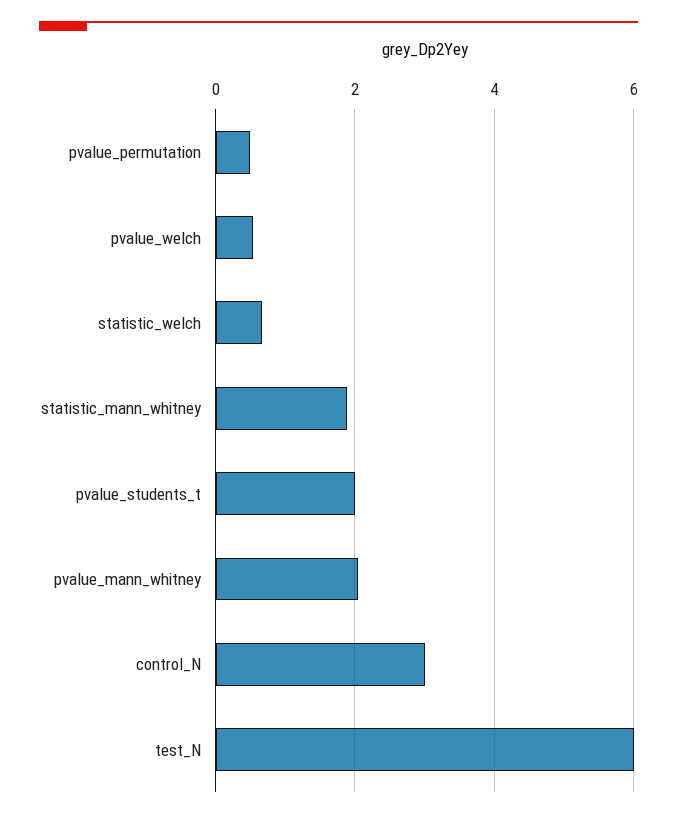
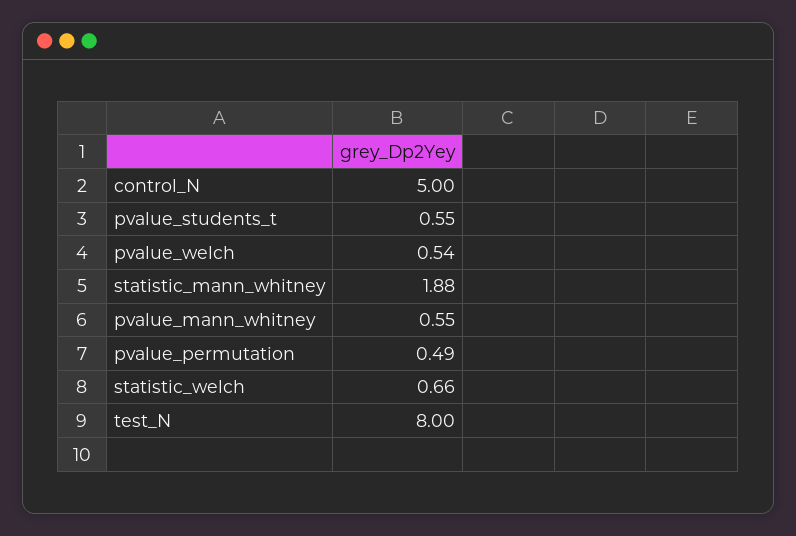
  {
    "pvalue_permutation": 0.49,
    "pvalue_welch": 0.54,
    "statistic_welch": 0.66,
    "statistic_mann_whitney": 1.88,
-   "pvalue_students_t": 2,
+   "pvalue_students_t": 0.55,
-   "pvalue_mann_whitney": 2,
+   "pvalue_mann_whitney": 0.55,
-   "control_N": 3,
+   "control_N": 5,
-   "test_N": 6
+   "test_N": 8
  }

